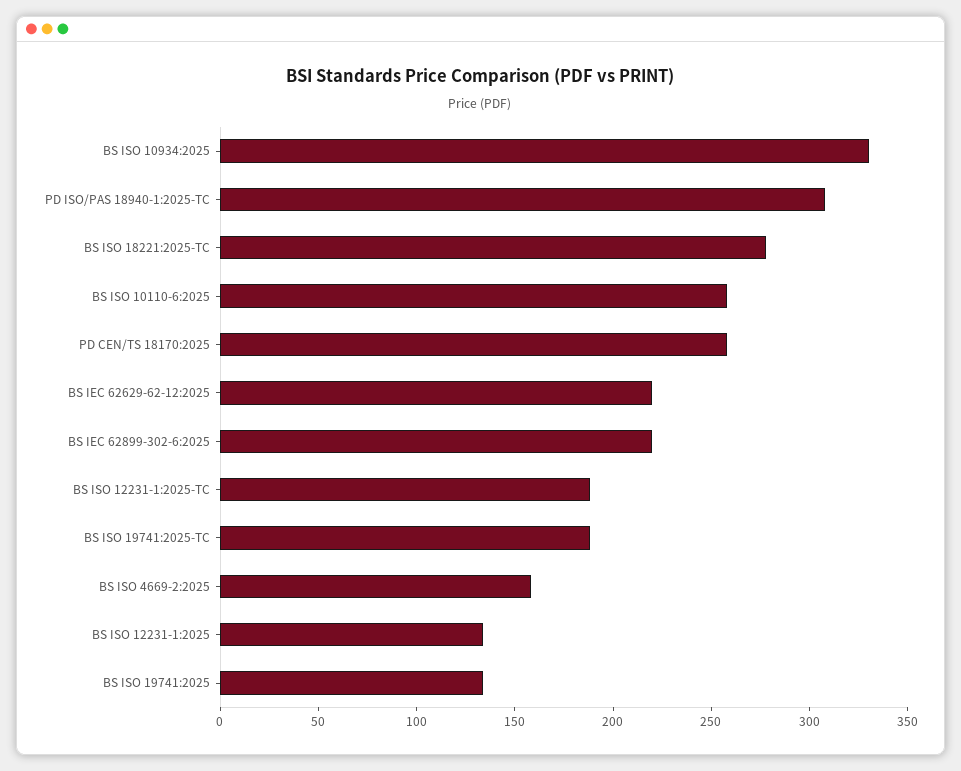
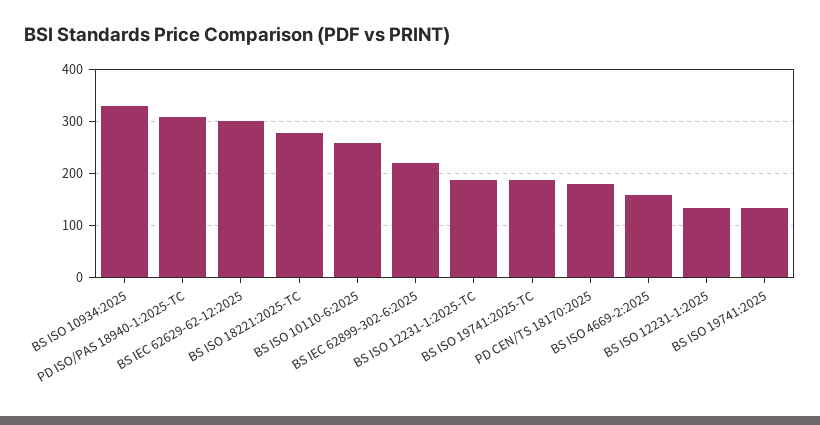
  {
    "BS ISO 10934:2025": 330,
    "PD ISO/PAS 18940-1:2025-TC": 310,
    "BS ISO 18221:2025-TC": 280,
    "BS ISO 10110-6:2025": 260,
-   "PD CEN/TS 18170:2025": 260,
+   "PD CEN/TS 18170:2025": 180,
-   "BS IEC 62629-62-12:2025": 220,
+   "BS IEC 62629-62-12:2025": 300,
    "BS IEC 62899-302-6:2025": 220,
    "BS ISO 12231-1:2025-TC": 190,
    "BS ISO 19741:2025-TC": 190,
    "BS ISO 4669-2:2025": 160,
    "BS ISO 12231-1:2025": 130,
    "BS ISO 19741:2025": 130
  }

